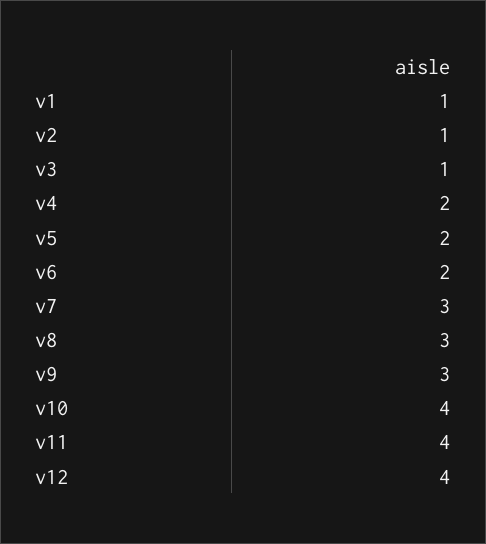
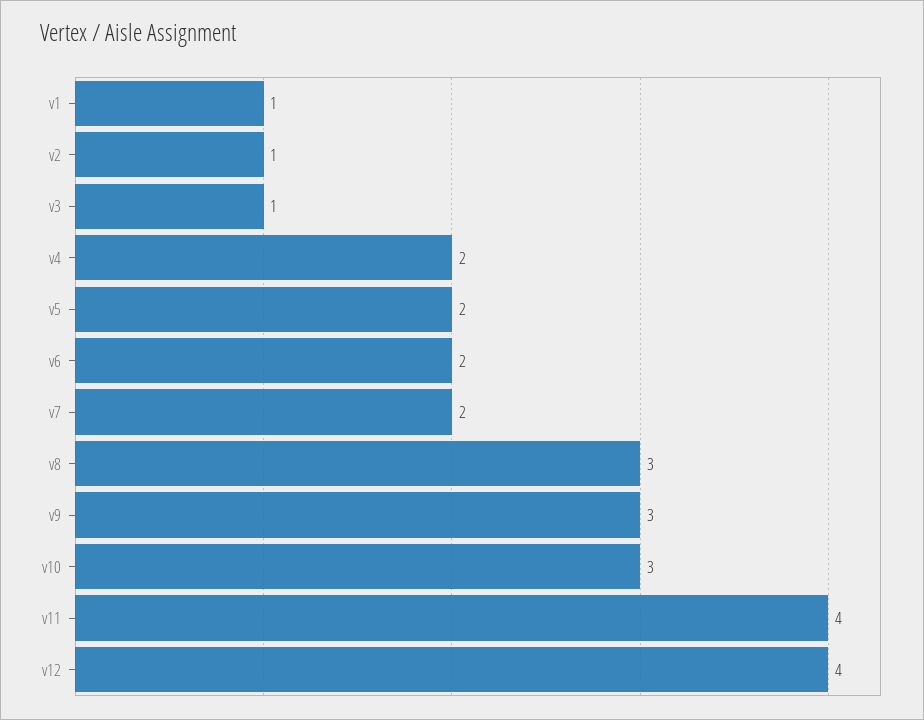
  {
    "v1": 1,
    "v2": 1,
    "v3": 1,
    "v4": 2,
    "v5": 2,
    "v6": 2,
-   "v7": 3,
+   "v7": 2,
    "v8": 3,
    "v9": 3,
-   "v10": 4,
+   "v10": 3,
    "v11": 4,
    "v12": 4
  }

